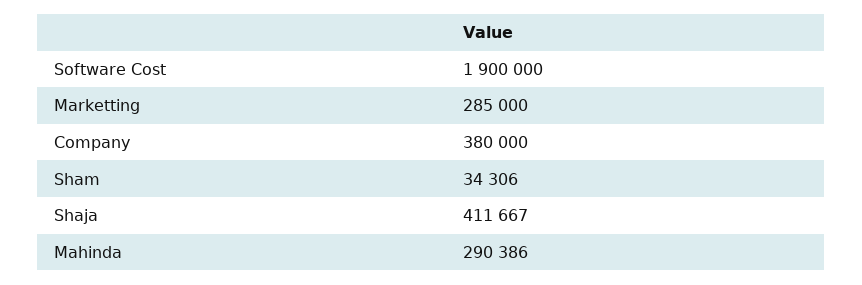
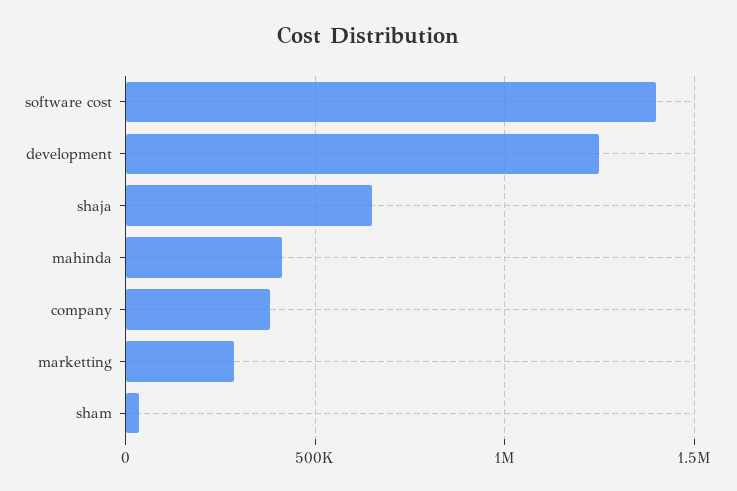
  {
-   "Software Cost": 1900000,
+   "Software Cost": 1400000,
    "Marketting": 285000,
    "Company": 380000,
    "Sham": 34306,
-   "Shaja": 411667,
+   "Shaja": 650000,
-   "Mahinda": 290386
+   "Mahinda": 400000,
+   "development": 1250000
  }

